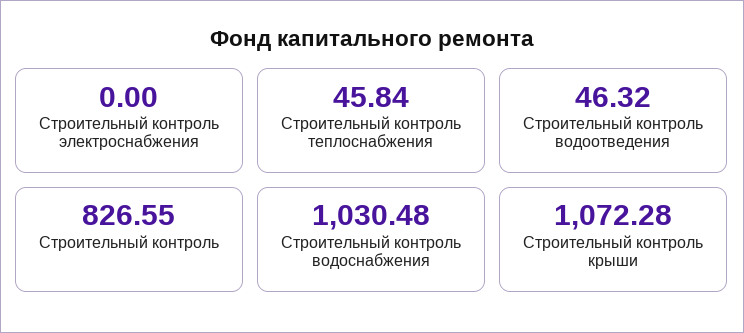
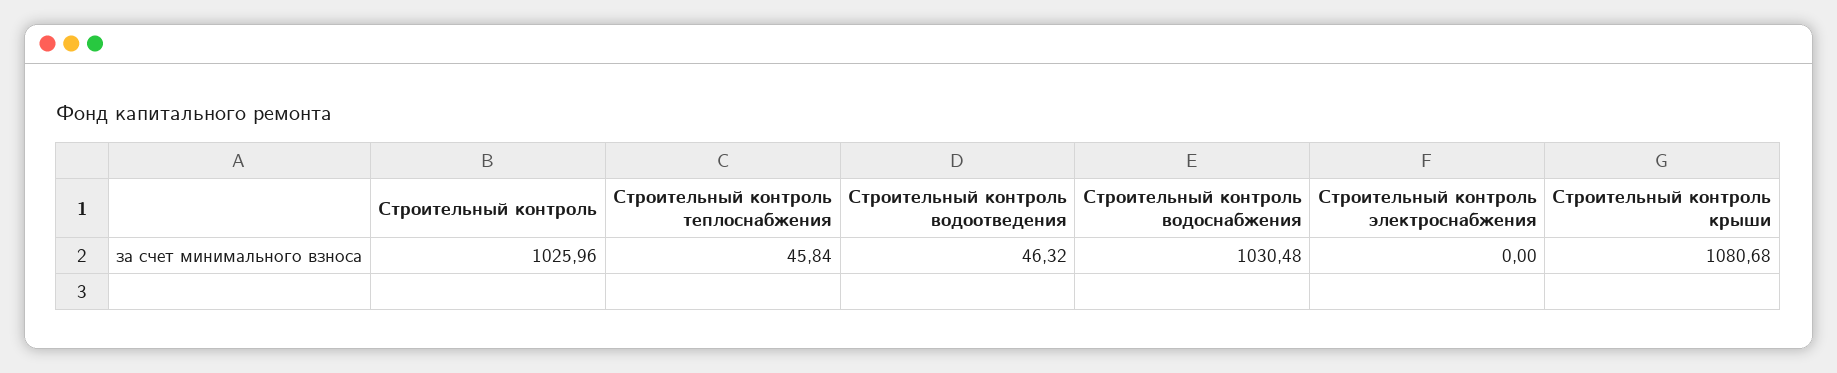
  {
    "Строительный контроль электроснабжения": 0,
    "Строительный контроль теплоснабжения": 45.84,
    "Строительный контроль водоотведения": 46.32,
-   "Строительный контроль": 826.55,
+   "Строительный контроль": 1025.96,
    "Строительный контроль водоснабжения": 1030.48,
-   "Строительный контроль крыши": 1072.28
+   "Строительный контроль крыши": 1080.68
  }

